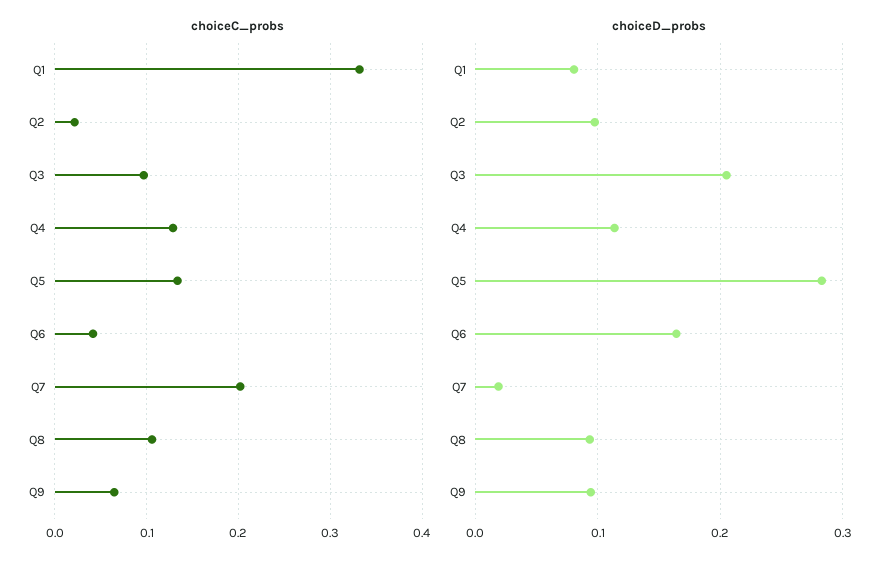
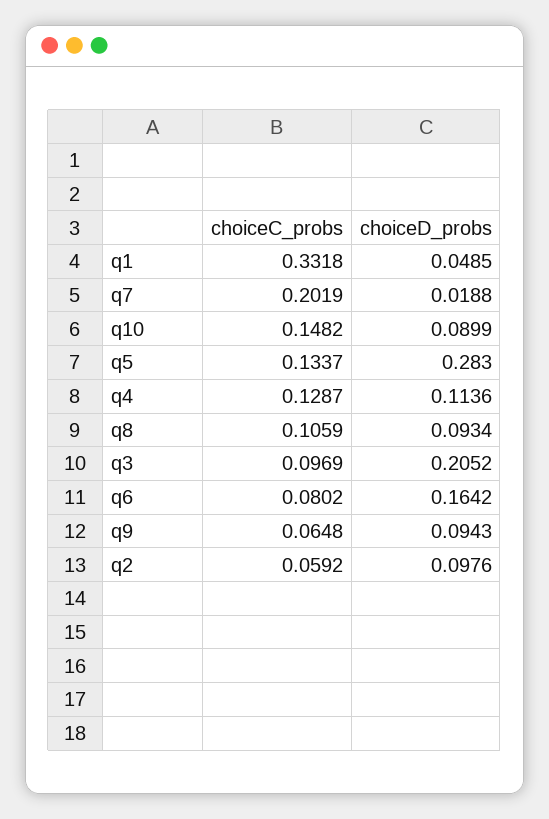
  {
    "choiceC_probs": {
      "Q1": 0.3318,
-     "Q2": 0.02,
+     "Q2": 0.0592,
      "Q3": 0.0969,
      "Q4": 0.1287,
      "Q5": 0.1337,
-     "Q6": 0.04,
+     "Q6": 0.0802,
      "Q7": 0.2019,
      "Q8": 0.1059,
-     "Q9": 0.0648
+     "Q9": 0.0648,
+     "q10": 0.1482
    },
    "choiceD_probs": {
-     "Q1": 0.08,
+     "Q1": 0.0485,
      "Q2": 0.0976,
      "Q3": 0.2052,
      "Q4": 0.1136,
      "Q5": 0.283,
      "Q6": 0.1642,
      "Q7": 0.0188,
      "Q8": 0.0934,
-     "Q9": 0.0943
+     "Q9": 0.0943,
+     "q10": 0.0899
    }
  }

